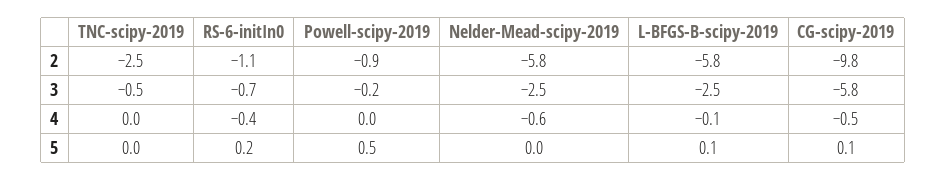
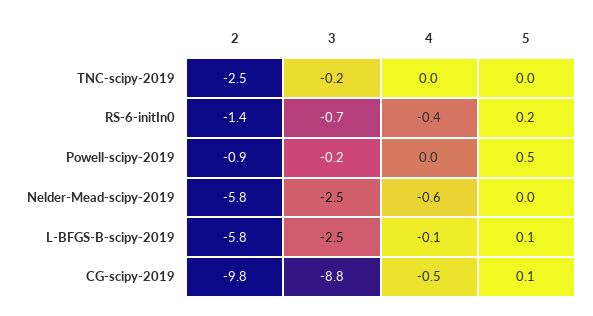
  {
    "TNC-scipy-2019": {
      "2": -2.5,
-     "3": -0.5,
+     "3": -0.2,
      "4": 0,
      "5": 0
    },
    "RS-6-initIn0": {
-     "2": -1.1,
+     "2": -1.4,
      "3": -0.7,
      "4": -0.4,
      "5": 0.2
    },
    "Powell-scipy-2019": {
      "2": -0.9,
      "3": -0.2,
      "4": 0,
      "5": 0.5
    },
    "Nelder-Mead-scipy-2019": {
      "2": -5.8,
      "3": -2.5,
      "4": -0.6,
      "5": 0
    },
    "L-BFGS-B-scipy-2019": {
      "2": -5.8,
      "3": -2.5,
      "4": -0.1,
      "5": 0.1
    },
    "CG-scipy-2019": {
      "2": -9.8,
-     "3": -5.8,
+     "3": -8.8,
      "4": -0.5,
      "5": 0.1
    }
  }

